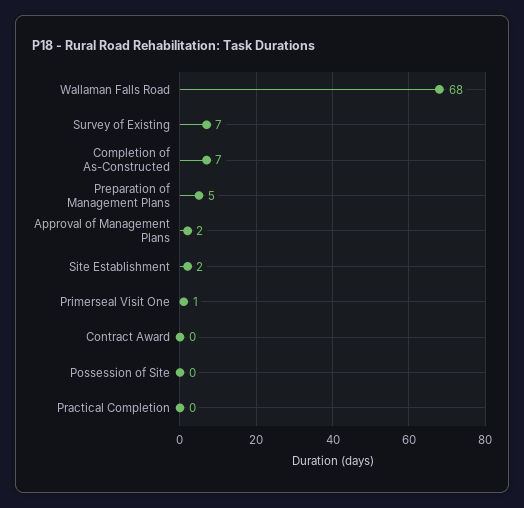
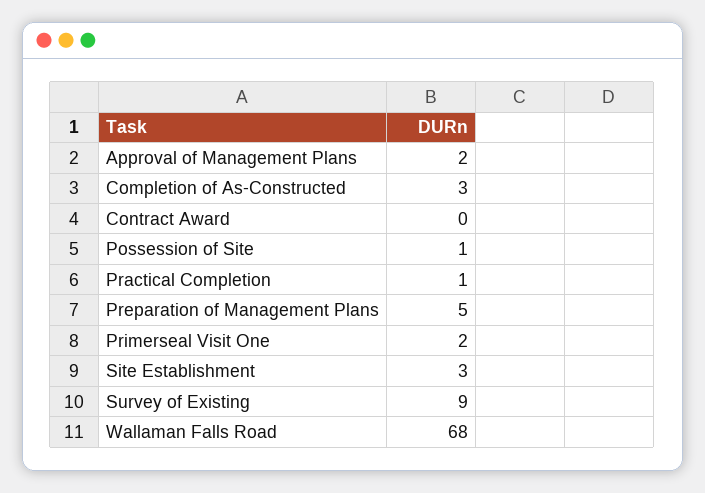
  {
    "Wallaman Falls Road": 68,
-   "Survey of Existing": 7,
+   "Survey of Existing": 9,
-   "Completion of As-Constructed": 7,
+   "Completion of As-Constructed": 3,
    "Preparation of Management Plans": 5,
    "Approval of Management Plans": 2,
-   "Site Establishment": 2,
+   "Site Establishment": 3,
-   "Primerseal Visit One": 1,
+   "Primerseal Visit One": 2,
    "Contract Award": 0,
-   "Possession of Site": 0,
+   "Possession of Site": 1,
-   "Practical Completion": 0
+   "Practical Completion": 1
  }

